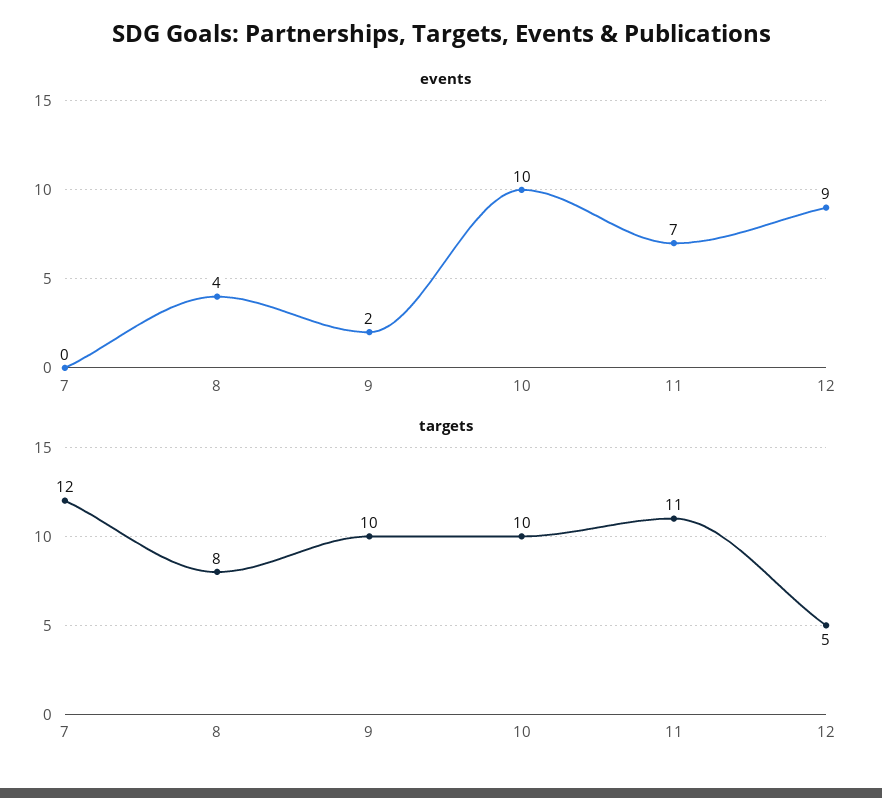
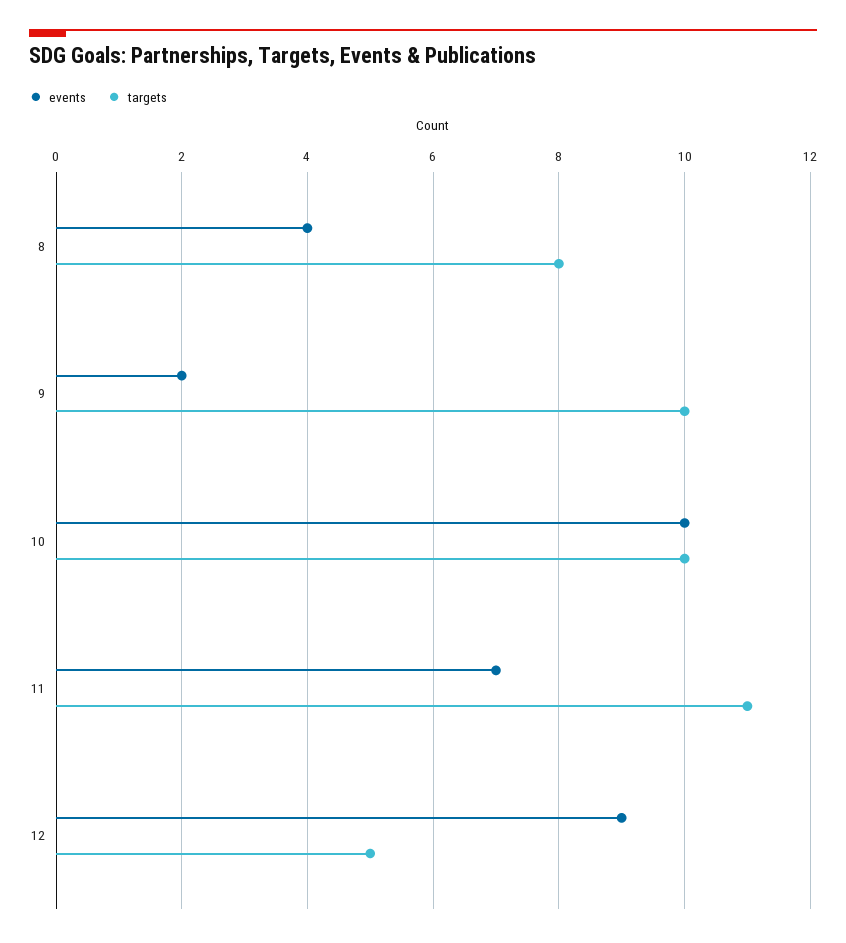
  {
    "events": {
-     "7": 0,
      "8": 4,
      "9": 2,
      "10": 10,
      "11": 7,
      "12": 9
    },
    "targets": {
-     "7": 12,
      "8": 8,
      "9": 10,
      "10": 10,
      "11": 11,
      "12": 5
    }
  }

